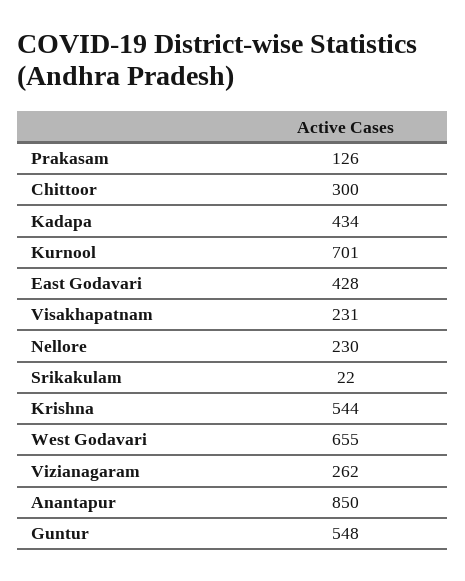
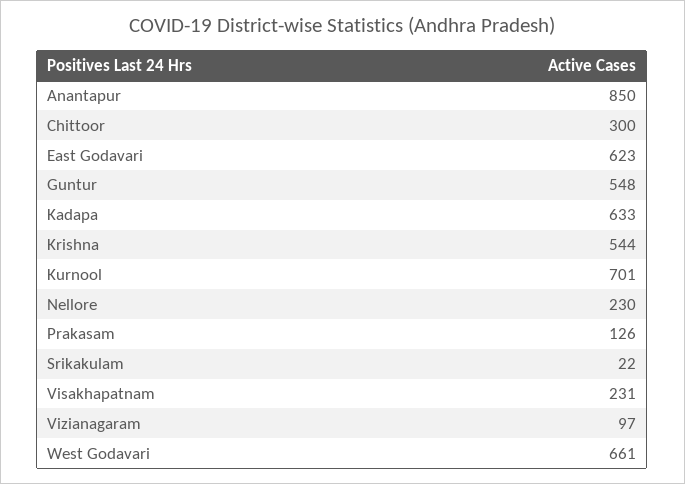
  {
    "Prakasam": 126,
    "Chittoor": 300,
-   "Kadapa": 434,
+   "Kadapa": 633,
    "Kurnool": 701,
-   "East Godavari": 428,
+   "East Godavari": 623,
    "Visakhapatnam": 231,
    "Nellore": 230,
    "Srikakulam": 22,
    "Krishna": 544,
-   "West Godavari": 655,
+   "West Godavari": 661,
-   "Vizianagaram": 262,
+   "Vizianagaram": 97,
    "Anantapur": 850,
    "Guntur": 548
  }

